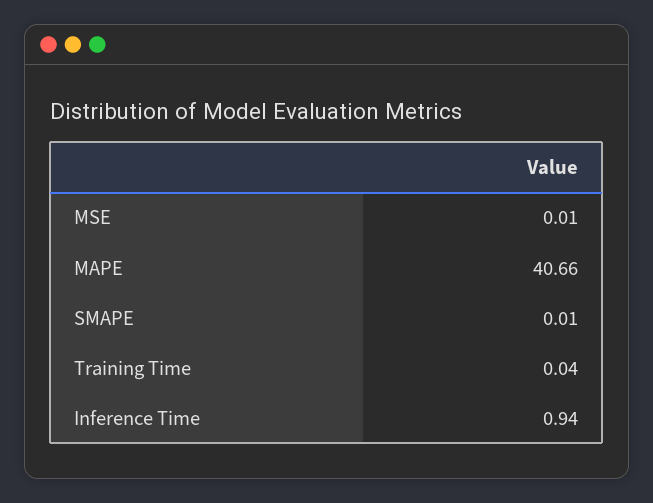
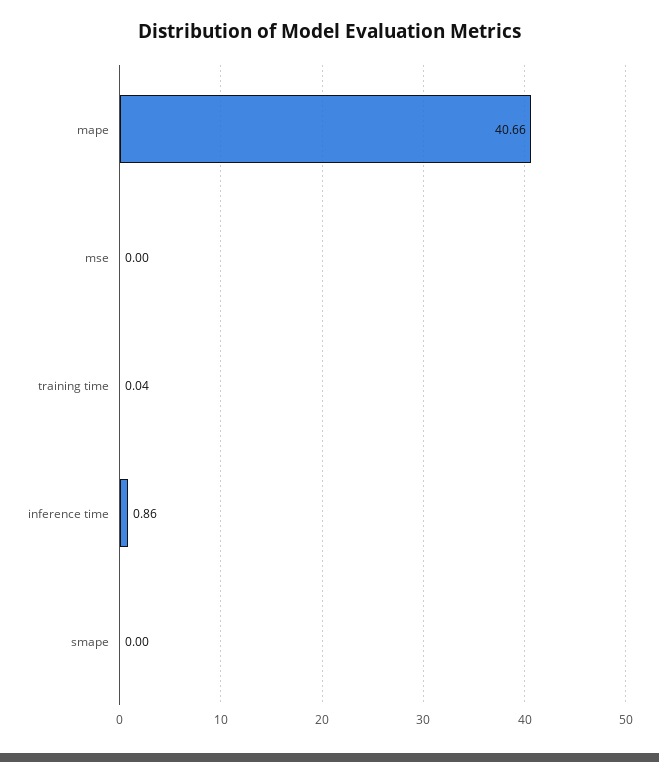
  {
-   "MSE": 0.01,
+   "MSE": 0,
    "MAPE": 40.66,
-   "SMAPE": 0.01,
+   "SMAPE": 0,
    "Training Time": 0.04,
-   "Inference Time": 0.94
+   "Inference Time": 0.86
  }

